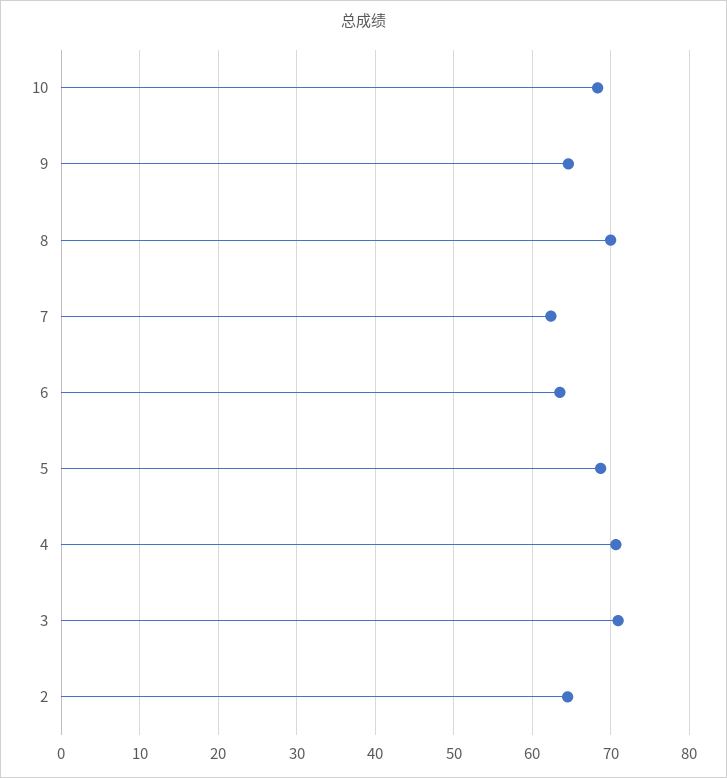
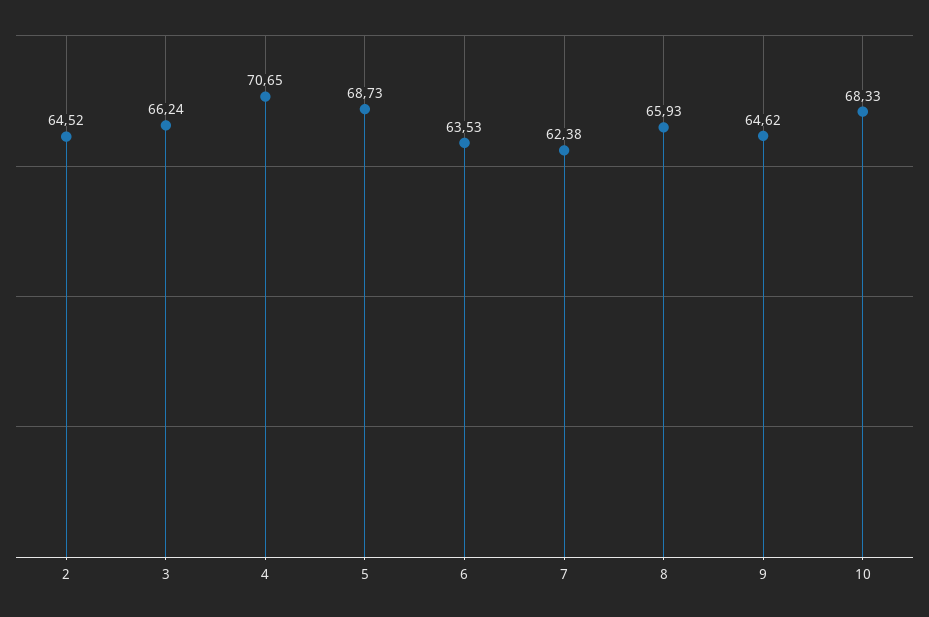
  {
    "10": 68.33,
    "9": 64.62,
-   "8": 70,
+   "8": 65.93,
    "7": 62.38,
    "6": 63.53,
    "5": 68.73,
    "4": 70.65,
-   "3": 71,
+   "3": 66.24,
    "2": 64.52
  }

